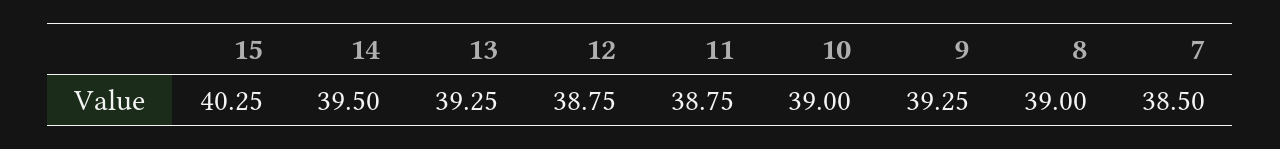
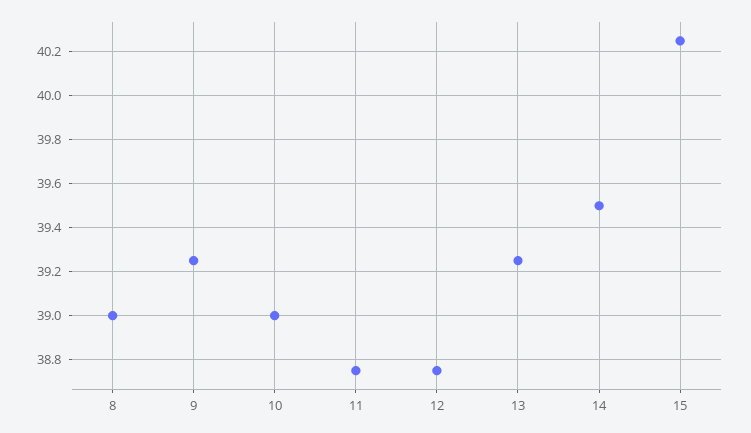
  {
    "15": 40.25,
    "14": 39.5,
    "13": 39.25,
    "12": 38.75,
    "11": 38.75,
    "10": 39,
    "9": 39.25,
-   "8": 39,
+   "8": 39
-   "7": 38.5
  }

